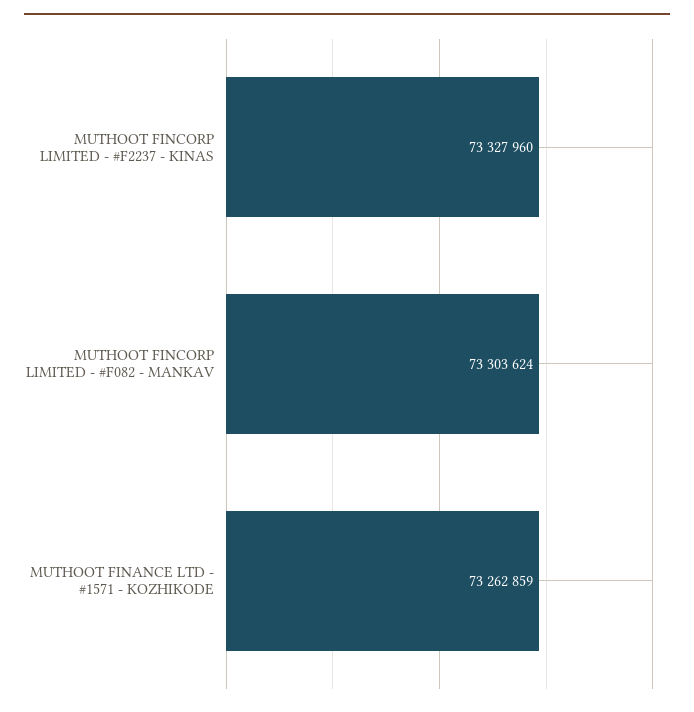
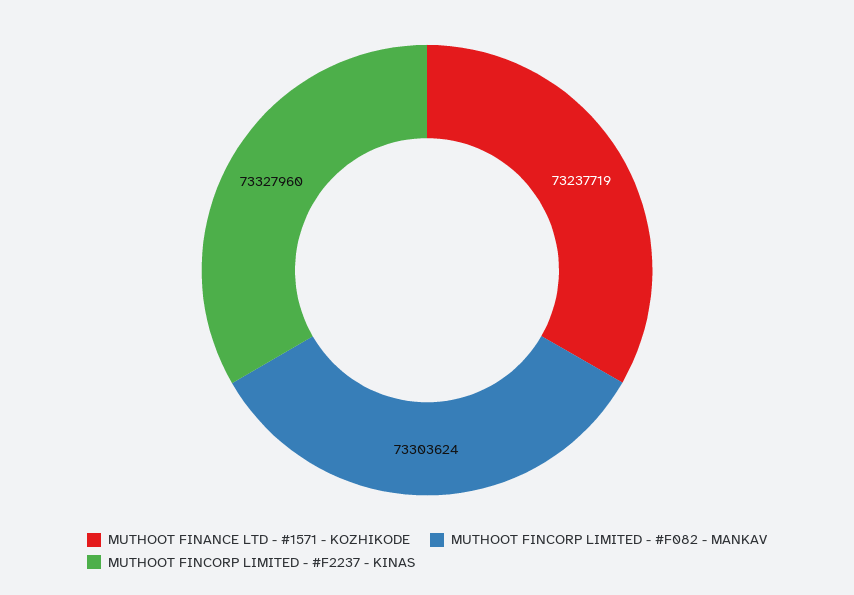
  {
    "MUTHOOT FINCORP LIMITED - #F2237 - KINAS": 73327960,
    "MUTHOOT FINCORP LIMITED - #F082 - MANKAV": 73303624,
-   "MUTHOOT FINANCE LTD - #1571 - KOZHIKODE": 73262859
+   "MUTHOOT FINANCE LTD - #1571 - KOZHIKODE": 73237719
  }

